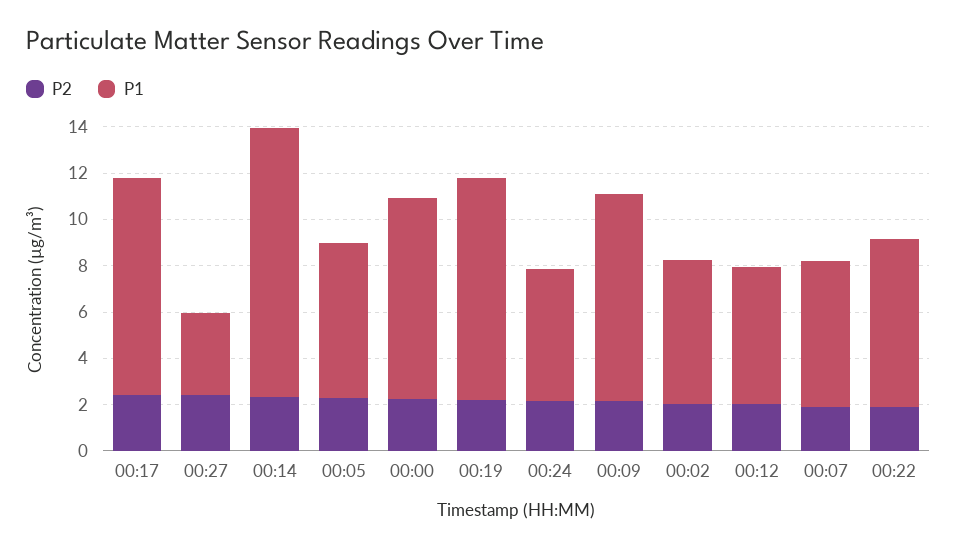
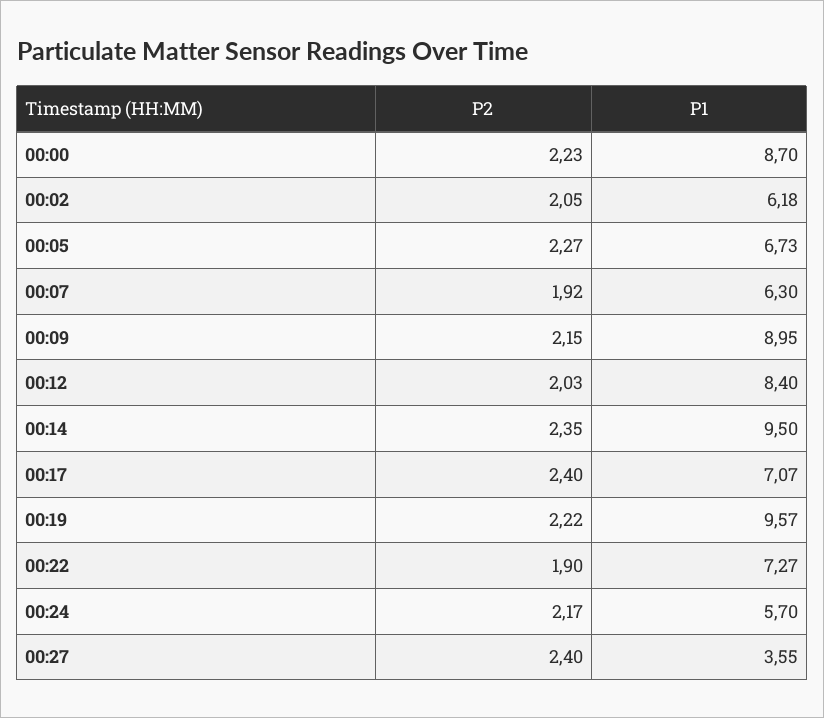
  {
    "P2": {
      "00:17": 2.4,
      "00:27": 2.4,
      "00:14": 2.35,
      "00:05": 2.27,
      "00:00": 2.23,
      "00:19": 2.22,
      "00:24": 2.17,
      "00:09": 2.15,
      "00:02": 2.05,
      "00:12": 2.03,
      "00:07": 1.92,
      "00:22": 1.9
    },
    "P1": {
-     "00:17": 9.5,
+     "00:17": 7.07,
      "00:27": 3.55,
-     "00:14": 11.5,
+     "00:14": 9.5,
      "00:05": 6.73,
      "00:00": 8.7,
      "00:19": 9.57,
      "00:24": 5.7,
      "00:09": 8.95,
      "00:02": 6.18,
-     "00:12": 6,
+     "00:12": 8.4,
      "00:07": 6.3,
      "00:22": 7.27
    }
  }

